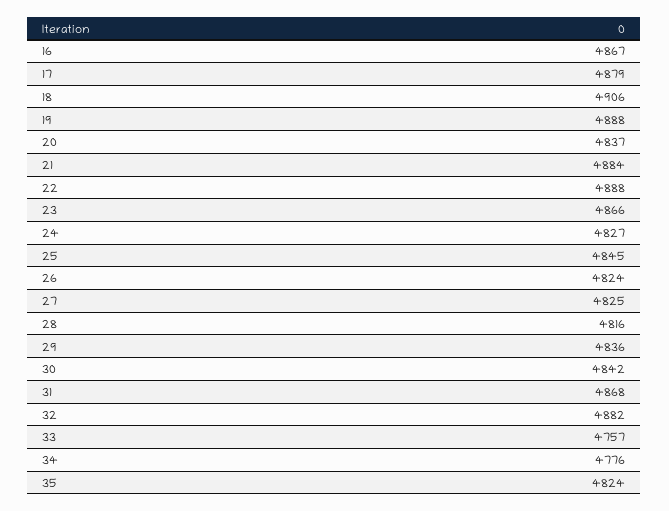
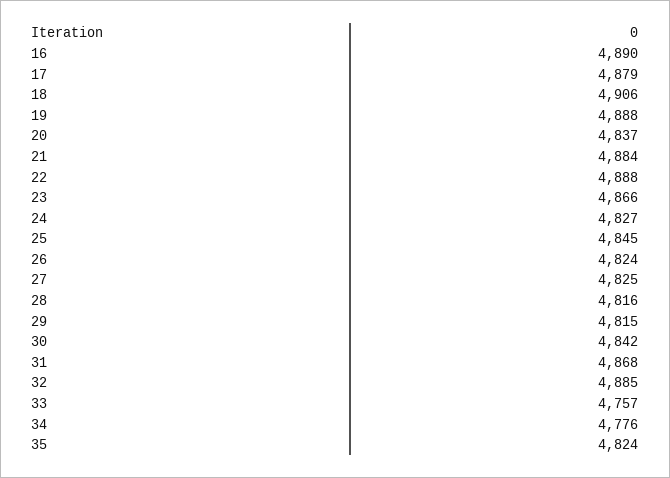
  {
-   "16": 4867,
+   "16": 4890,
    "17": 4879,
    "18": 4906,
    "19": 4888,
    "20": 4837,
    "21": 4884,
    "22": 4888,
    "23": 4866,
    "24": 4827,
    "25": 4845,
    "26": 4824,
    "27": 4825,
    "28": 4816,
-   "29": 4836,
+   "29": 4815,
    "30": 4842,
    "31": 4868,
-   "32": 4882,
+   "32": 4885,
    "33": 4757,
    "34": 4776,
    "35": 4824
  }

